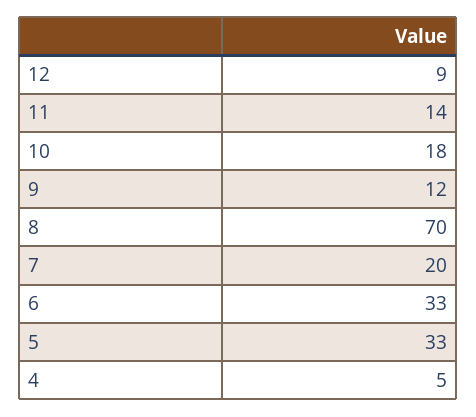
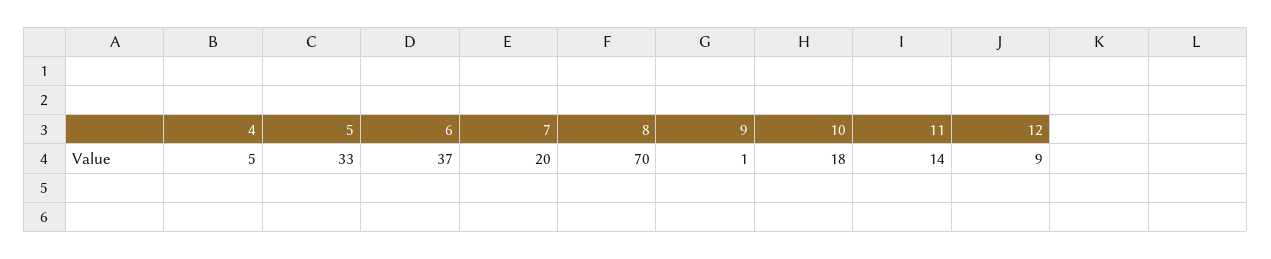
  {
    "12": 9,
    "11": 14,
    "10": 18,
-   "9": 12,
+   "9": 1,
    "8": 70,
    "7": 20,
-   "6": 33,
+   "6": 37,
    "5": 33,
    "4": 5
  }

